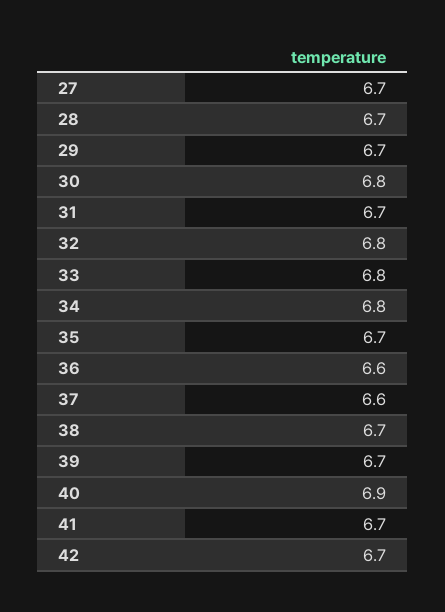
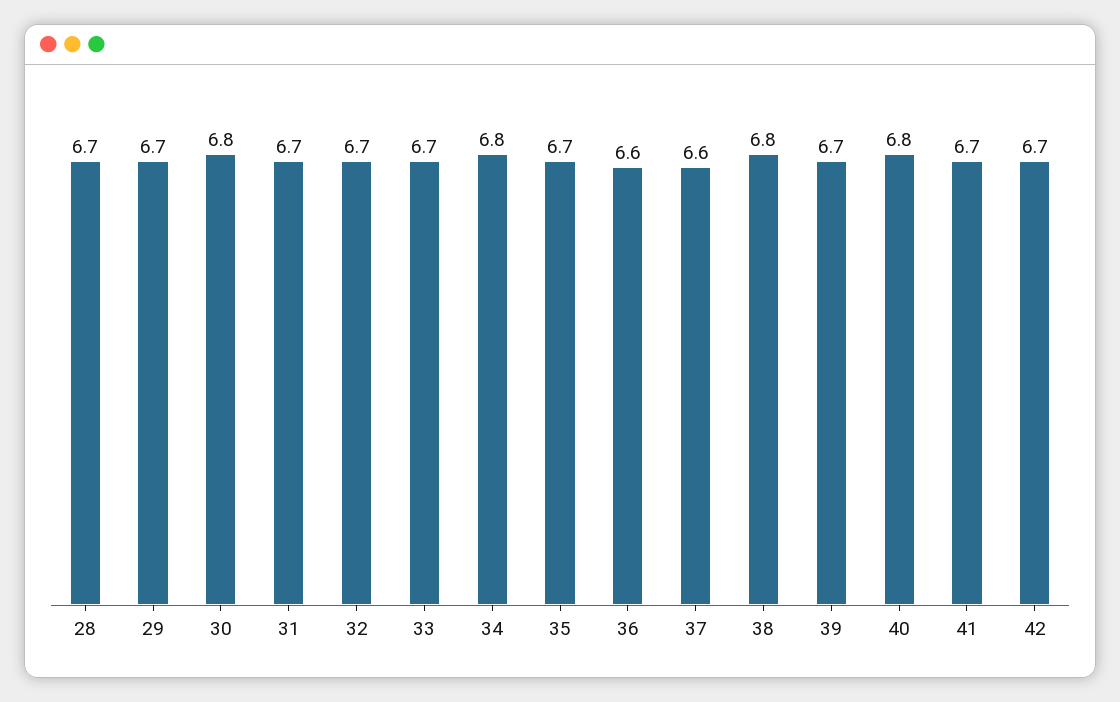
  {
-   "27": 6.7,
    "28": 6.7,
    "29": 6.7,
    "30": 6.8,
    "31": 6.7,
-   "32": 6.8,
+   "32": 6.7,
-   "33": 6.8,
+   "33": 6.7,
    "34": 6.8,
    "35": 6.7,
    "36": 6.6,
    "37": 6.6,
-   "38": 6.7,
+   "38": 6.8,
    "39": 6.7,
-   "40": 6.9,
+   "40": 6.8,
    "41": 6.7,
    "42": 6.7
  }

